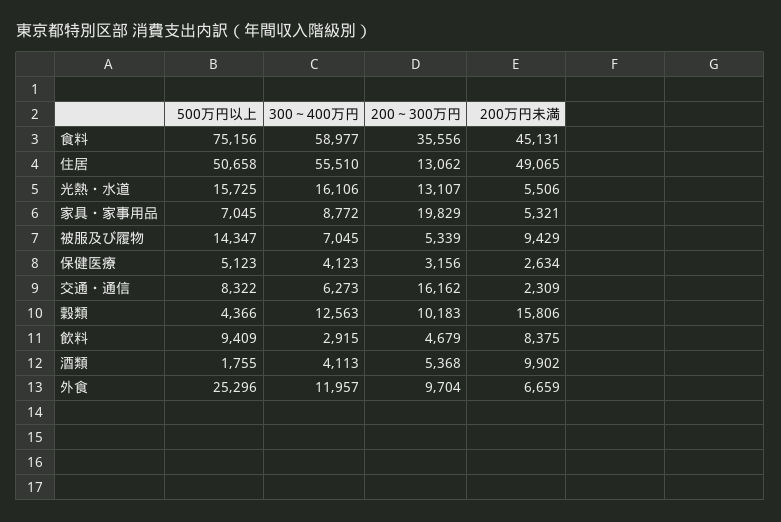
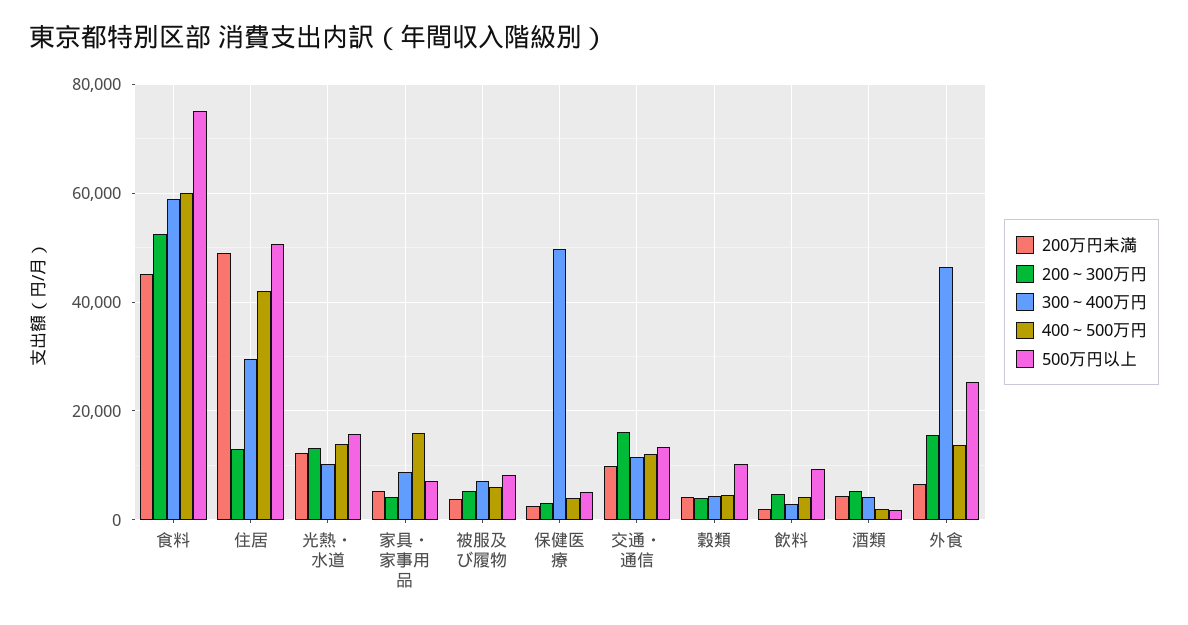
  {
    "500万円以上": {
      "食料": 75156,
      "住居": 50658,
      "光熱・水道": 15725,
      "家具・家事用品": 7045,
-     "被服及び履物": 14347,
+     "被服及び履物": 8000,
      "保健医療": 5123,
-     "交通・通信": 8322,
+     "交通・通信": 14000,
-     "穀類": 4366,
+     "穀類": 10000,
      "飲料": 9409,
      "酒類": 1755,
      "外食": 25296
    },
    "300～400万円": {
      "食料": 58977,
-     "住居": 55510,
+     "住居": 30000,
-     "光熱・水道": 16106,
+     "光熱・水道": 10000,
      "家具・家事用品": 8772,
      "被服及び履物": 7045,
-     "保健医療": 4123,
+     "保健医療": 50000,
-     "交通・通信": 6273,
+     "交通・通信": 12000,
-     "穀類": 12563,
+     "穀類": 4000,
      "飲料": 2915,
      "酒類": 4113,
-     "外食": 11957
+     "外食": 46000
    },
    "200～300万円": {
-     "食料": 35556,
+     "食料": 52000,
      "住居": 13062,
      "光熱・水道": 13107,
-     "家具・家事用品": 19829,
+     "家具・家事用品": 4000,
      "被服及び履物": 5339,
      "保健医療": 3156,
      "交通・通信": 16162,
-     "穀類": 10183,
+     "穀類": 4000,
      "飲料": 4679,
      "酒類": 5368,
-     "外食": 9704
+     "外食": 16000
    },
    "200万円未満": {
      "食料": 45131,
      "住居": 49065,
-     "光熱・水道": 5506,
+     "光熱・水道": 12000,
      "家具・家事用品": 5321,
-     "被服及び履物": 9429,
+     "被服及び履物": 4000,
      "保健医療": 2634,
-     "交通・通信": 2309,
+     "交通・通信": 10000,
-     "穀類": 15806,
+     "穀類": 4000,
-     "飲料": 8375,
+     "飲料": 2000,
-     "酒類": 9902,
+     "酒類": 4000,
      "外食": 6659
-   }
+   },
+   "400～500万円": {
+     "食料": 60000,
+     "住居": 42000,
+     "光熱・水道": 14000,
+     "家具・家事用品": 16000,
+     "被服及び履物": 6000,
+     "保健医療": 4000,
+     "交通・通信": 12000,
+     "穀類": 4000,
+     "飲料": 4000,
+     "酒類": 2000,
+     "外食": 14000
+   }
  }

